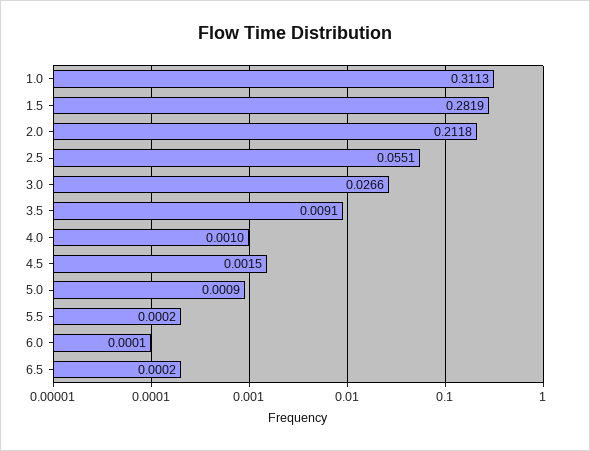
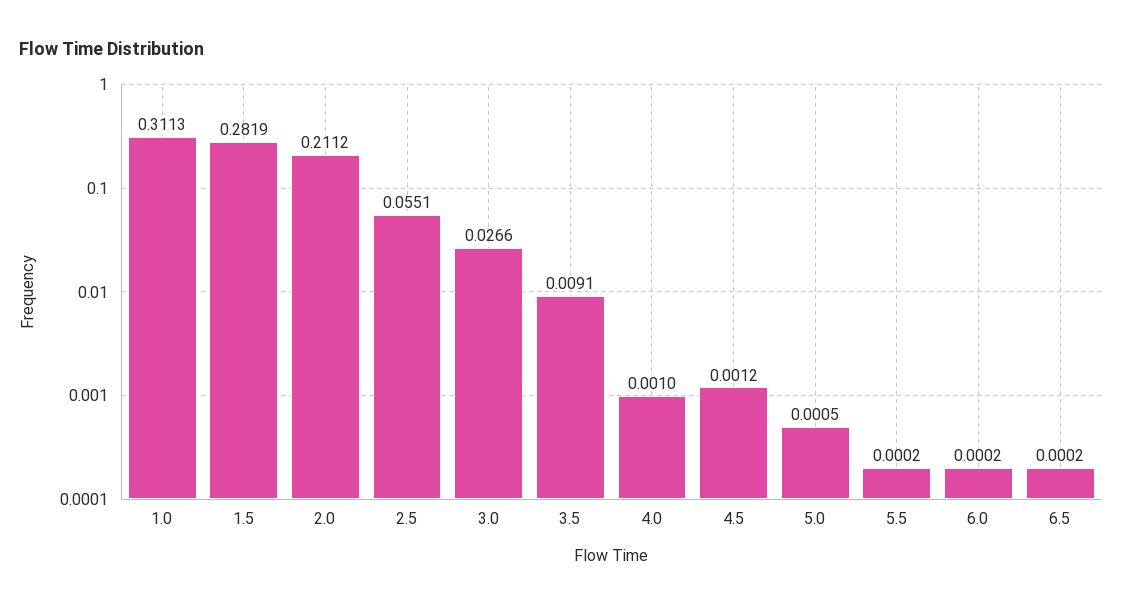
  {
    "1.0": 0.3113,
    "1.5": 0.2819,
-   "2.0": 0.2118,
+   "2.0": 0.2112,
    "2.5": 0.0551,
    "3.0": 0.0266,
    "3.5": 0.0091,
    "4.0": 0.001,
-   "4.5": 0.0015,
+   "4.5": 0.0012,
-   "5.0": 0.0009,
+   "5.0": 0.0005,
    "5.5": 0.0002,
-   "6.0": 0.0001,
+   "6.0": 0.0002,
    "6.5": 0.0002
  }

